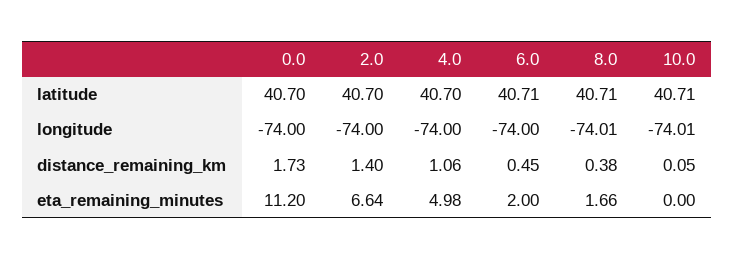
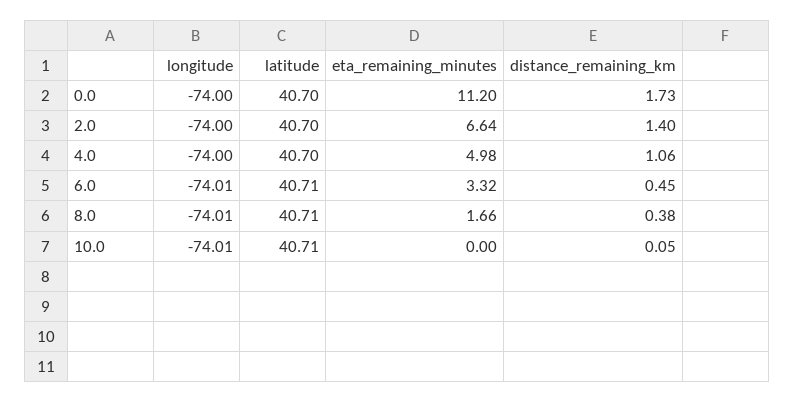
  {
    "0.0": {
      "latitude": 40.7,
      "longitude": -74,
      "distance_remaining_km": 1.73,
      "eta_remaining_minutes": 11.2
    },
    "2.0": {
      "latitude": 40.7,
      "longitude": -74,
      "distance_remaining_km": 1.4,
      "eta_remaining_minutes": 6.64
    },
    "4.0": {
      "latitude": 40.7,
      "longitude": -74,
      "distance_remaining_km": 1.06,
      "eta_remaining_minutes": 4.98
    },
    "6.0": {
      "latitude": 40.71,
-     "longitude": -74,
+     "longitude": -74.01,
      "distance_remaining_km": 0.45,
-     "eta_remaining_minutes": 2
+     "eta_remaining_minutes": 3.32
    },
    "8.0": {
      "latitude": 40.71,
      "longitude": -74.01,
      "distance_remaining_km": 0.38,
      "eta_remaining_minutes": 1.66
    },
    "10.0": {
      "latitude": 40.71,
      "longitude": -74.01,
      "distance_remaining_km": 0.05,
      "eta_remaining_minutes": 0
    }
  }

